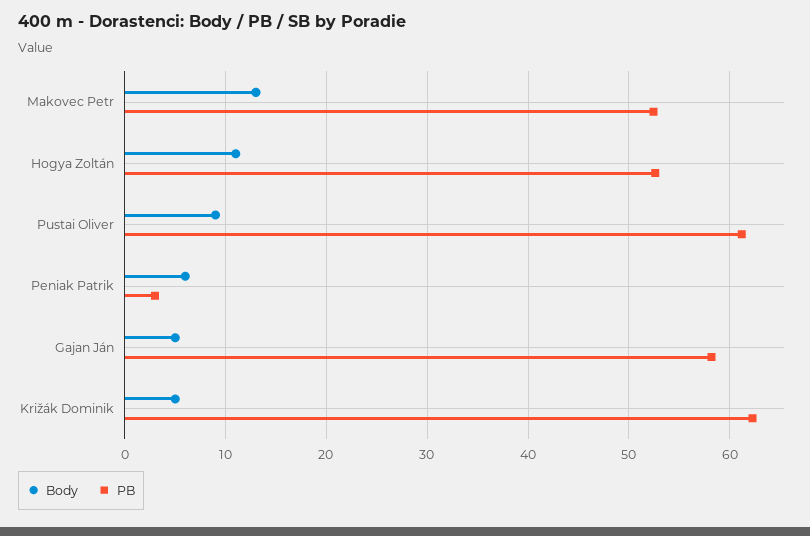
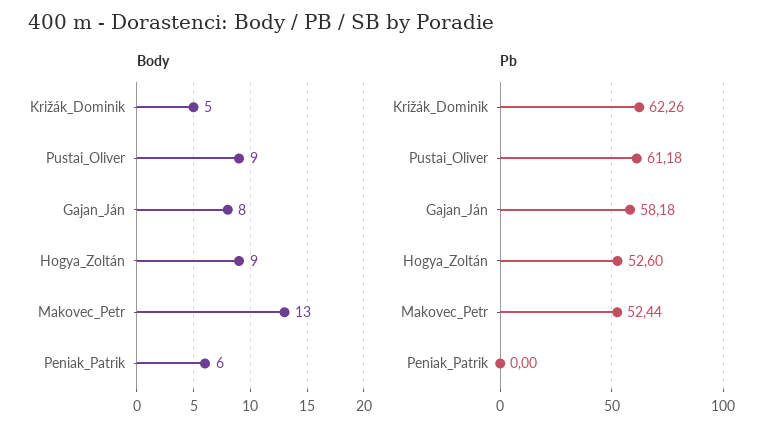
  {
    "Body": {
      "Makovec Petr": 13,
-     "Hogya Zoltán": 11,
+     "Hogya Zoltán": 9,
      "Pustai Oliver": 9,
      "Peniak Patrik": 6,
-     "Gajan Ján": 5,
+     "Gajan Ján": 8,
      "Križák Dominik": 5
    },
    "PB": {
      "Makovec Petr": 52.44,
      "Hogya Zoltán": 52.6,
      "Pustai Oliver": 61.18,
-     "Peniak Patrik": 3,
+     "Peniak Patrik": 0,
      "Gajan Ján": 58.18,
      "Križák Dominik": 62.26
    }
  }

